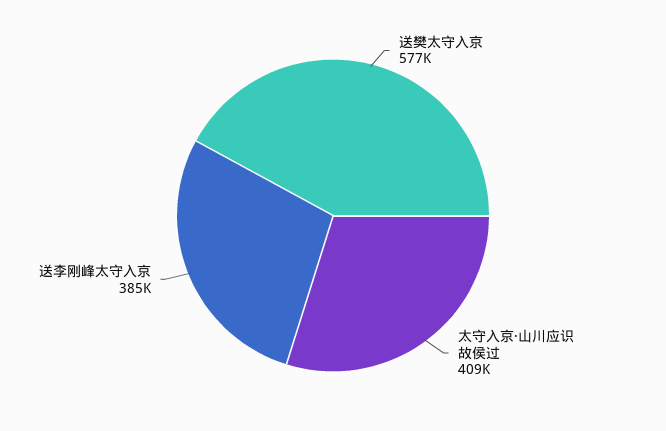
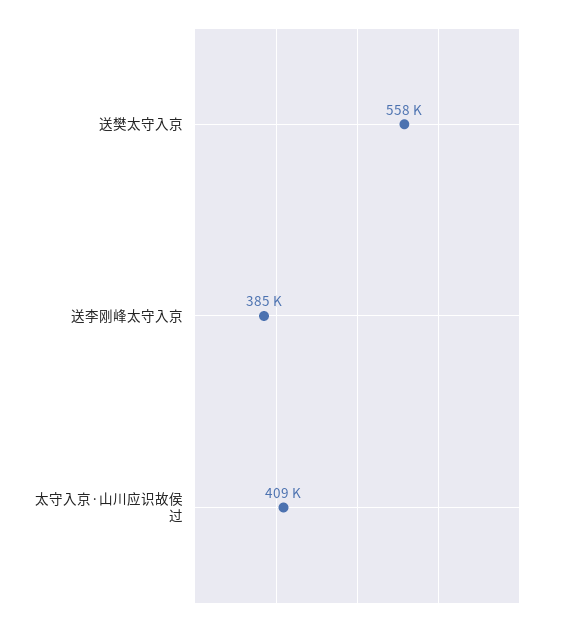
  {
-   "送樊太守入京": 577000,
+   "送樊太守入京": 558000,
    "太守入京·山川应识故侯过": 409000,
    "送李刚峰太守入京": 385000
  }

